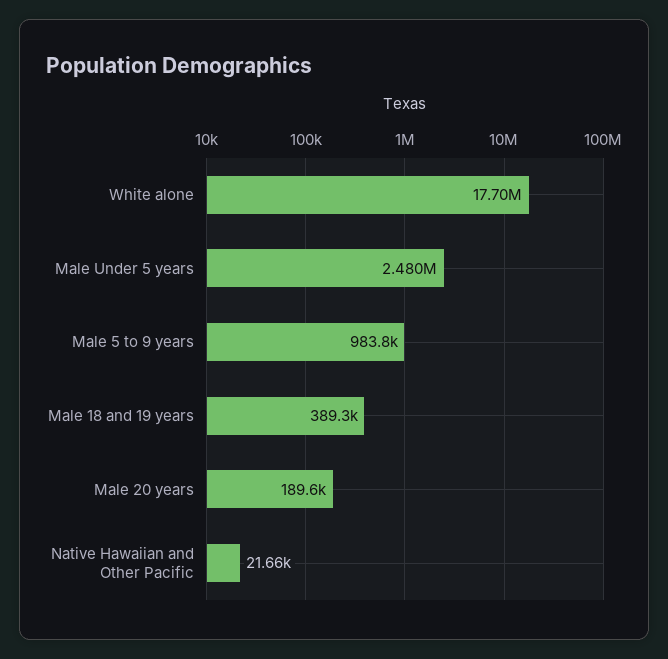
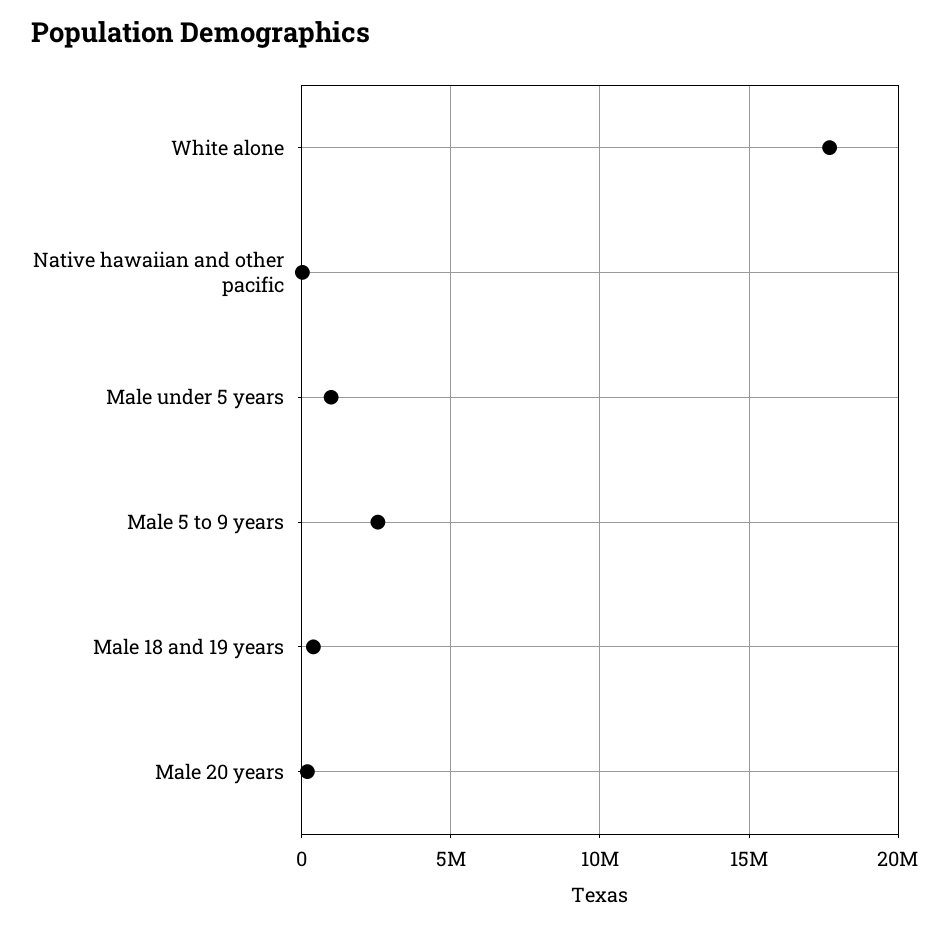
  {
    "White alone": 17700000,
-   "Male Under 5 years": 2480000,
+   "Male Under 5 years": 1000000,
-   "Male 5 to 9 years": 983800,
+   "Male 5 to 9 years": 2500000,
    "Male 18 and 19 years": 389300,
    "Male 20 years": 189600,
    "Native Hawaiian and Other Pacific": 21660
  }

